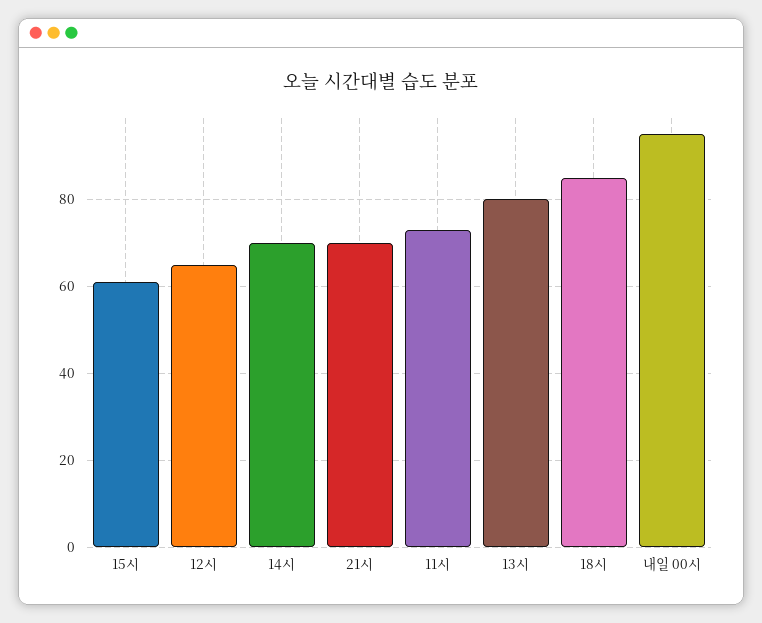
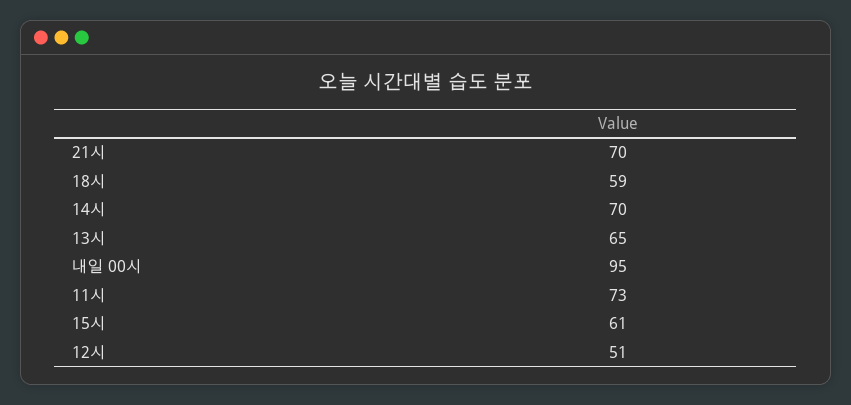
  {
    "15시": 61,
-   "12시": 65,
+   "12시": 51,
    "14시": 70,
    "21시": 70,
    "11시": 73,
-   "13시": 80,
+   "13시": 65,
-   "18시": 85,
+   "18시": 59,
    "내일 00시": 95
  }

